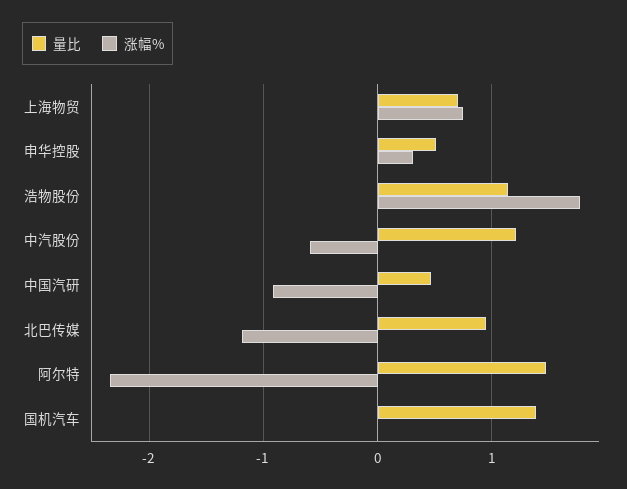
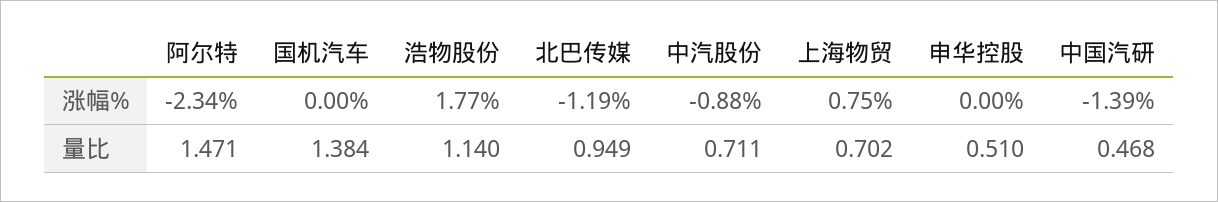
  {
    "量比": {
      "上海物贸": 0.702,
      "申华控股": 0.51,
      "浩物股份": 1.14,
-     "中汽股份": 1.2,
+     "中汽股份": 0.711,
      "中国汽研": 0.468,
      "北巴传媒": 0.949,
      "阿尔特": 1.471,
      "国机汽车": 1.384
    },
    "涨幅%": {
      "上海物贸": 0.75,
-     "申华控股": 0.3,
+     "申华控股": 0,
      "浩物股份": 1.77,
-     "中汽股份": -0.6,
+     "中汽股份": -0.88,
-     "中国汽研": -0.9,
+     "中国汽研": -1.39,
      "北巴传媒": -1.19,
      "阿尔特": -2.34,
      "国机汽车": 0
    }
  }

